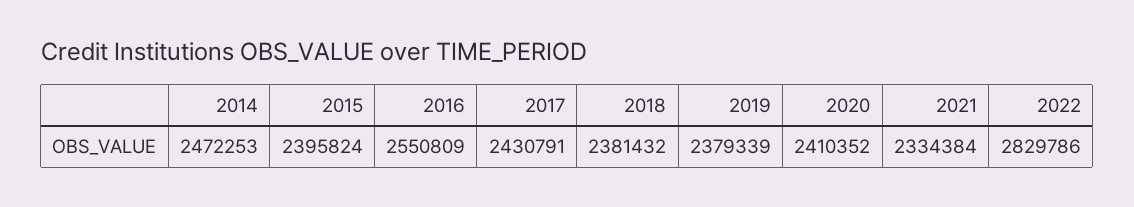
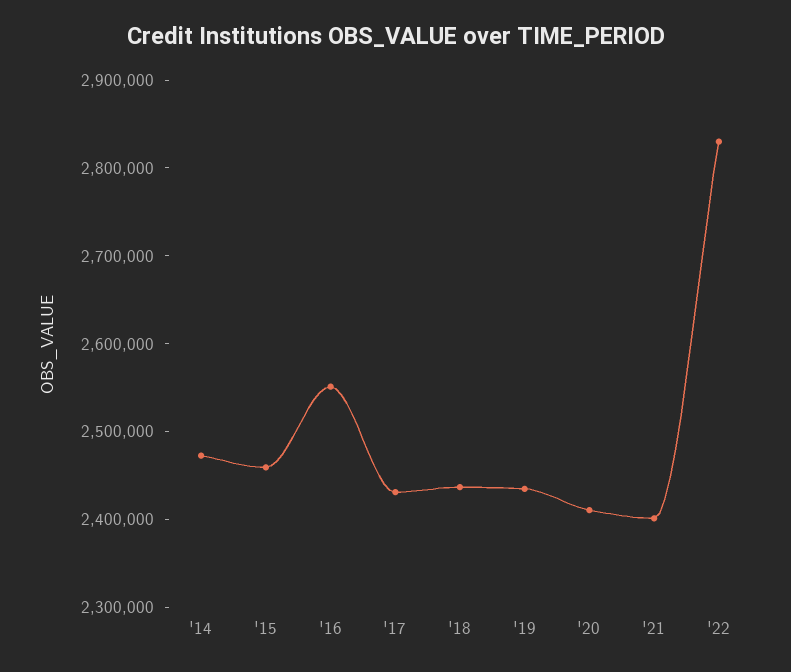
  {
    "2014": 2472253,
-   "2015": 2395824,
+   "2015": 2460000,
    "2016": 2550809,
    "2017": 2430791,
-   "2018": 2381432,
+   "2018": 2440000,
-   "2019": 2379339,
+   "2019": 2440000,
    "2020": 2410352,
-   "2021": 2334384,
+   "2021": 2400000,
    "2022": 2829786
  }

